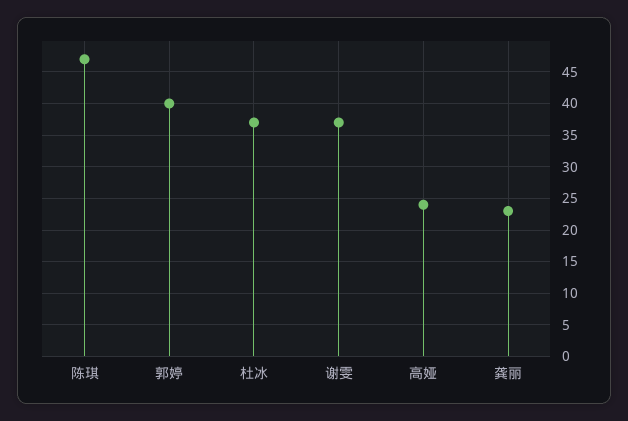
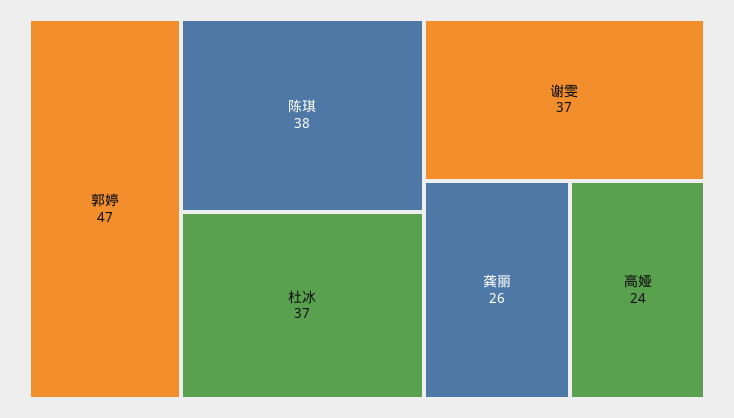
  {
-   "陈琪": 47,
+   "陈琪": 38,
-   "郭婷": 40,
+   "郭婷": 47,
    "杜冰": 37,
    "谢雯": 37,
    "高娅": 24,
-   "龚丽": 23
+   "龚丽": 26
  }

